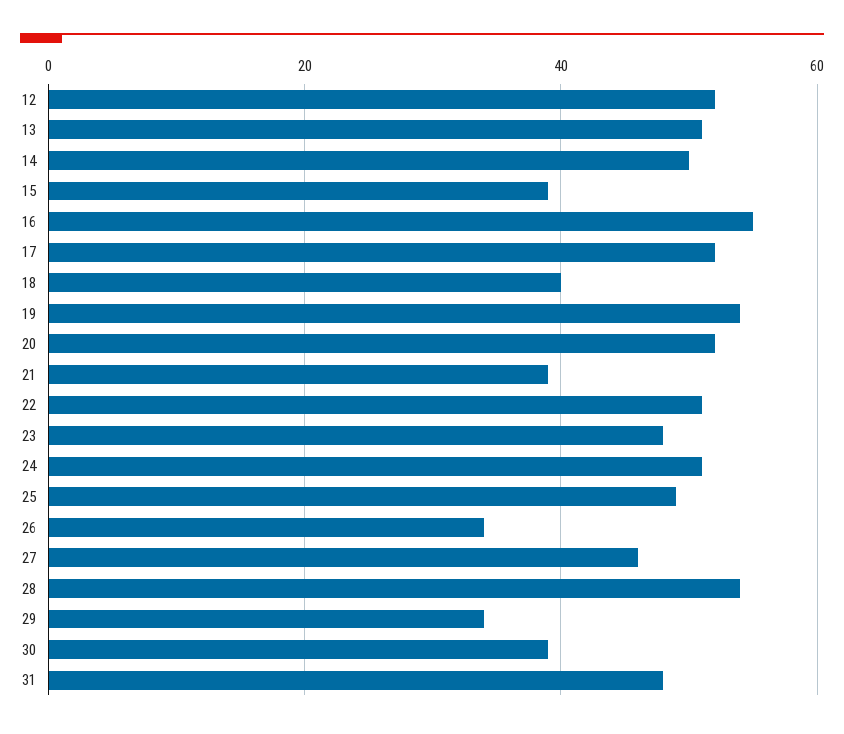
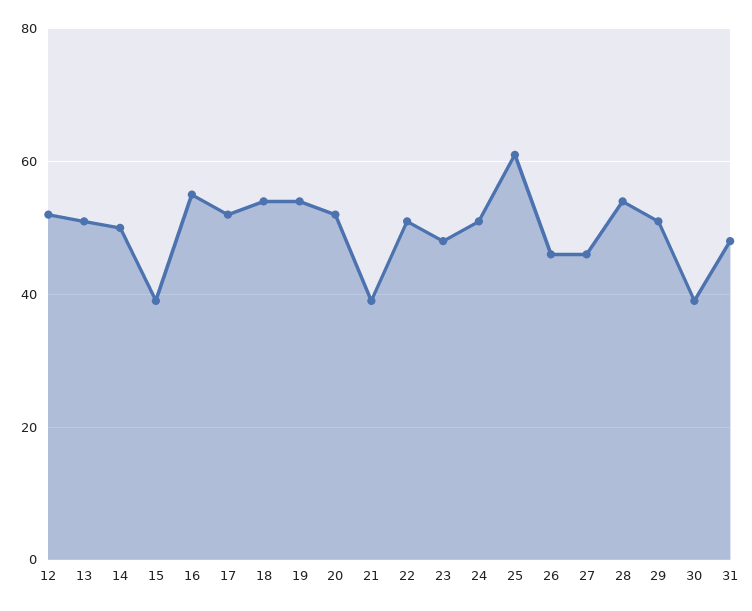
  {
    "12": 50,
    "13": 50,
    "14": 50,
    "15": 40,
    "16": 55,
    "17": 50,
-   "18": 40,
+   "18": 55,
    "19": 55,
    "20": 50,
    "21": 40,
    "22": 50,
    "23": 50,
    "24": 50,
-   "25": 50,
+   "25": 60,
-   "26": 35,
+   "26": 45,
    "27": 45,
    "28": 55,
-   "29": 35,
+   "29": 50,
    "30": 40,
    "31": 50
  }

